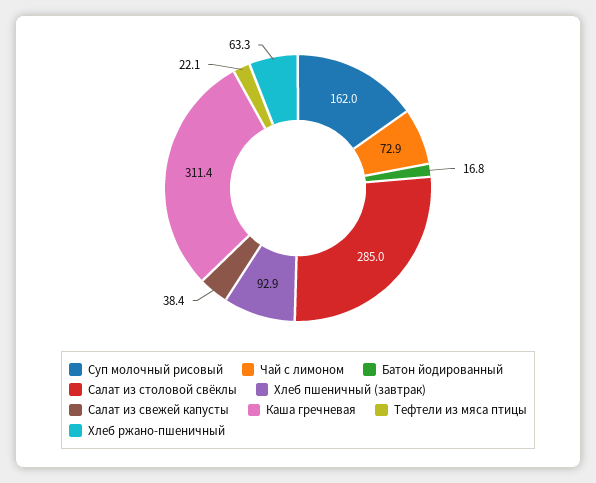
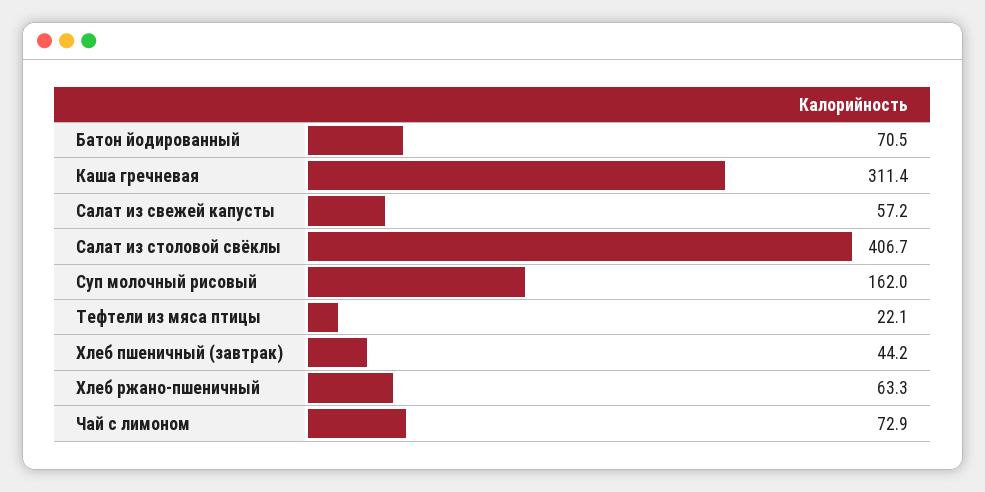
  {
    "Суп молочный рисовый": 162,
    "Чай с лимоном": 72.9,
-   "Батон йодированный": 16.8,
+   "Батон йодированный": 70.5,
-   "Салат из столовой свёклы": 285,
+   "Салат из столовой свёклы": 406.7,
-   "Хлеб пшеничный (завтрак)": 92.9,
+   "Хлеб пшеничный (завтрак)": 44.2,
-   "Салат из свежей капусты": 38.4,
+   "Салат из свежей капусты": 57.2,
    "Каша гречневая": 311.4,
    "Тефтели из мяса птицы": 22.1,
    "Хлеб ржано-пшеничный": 63.3
  }

